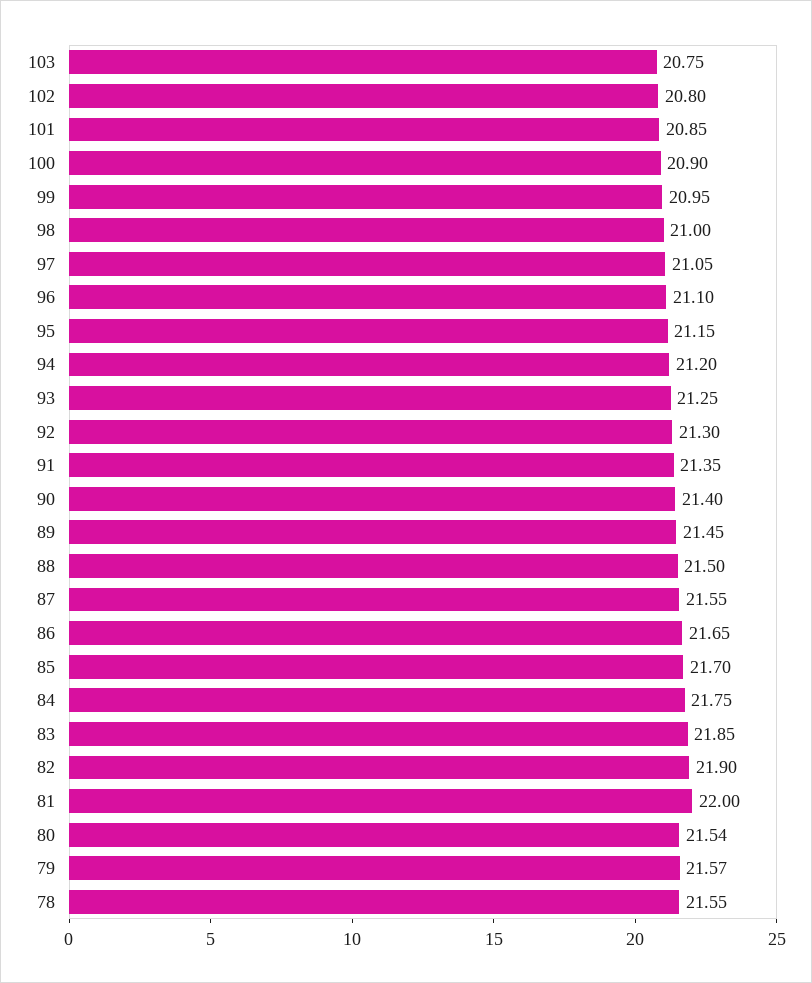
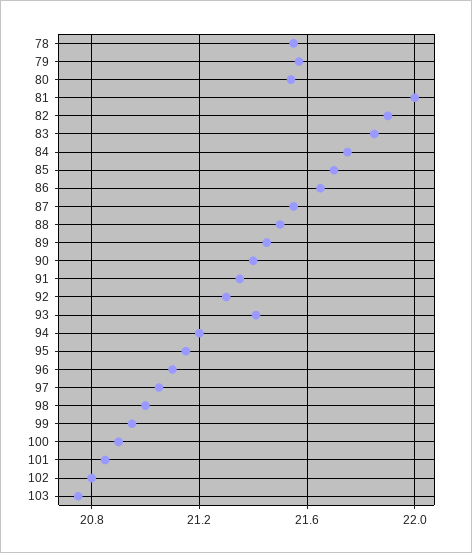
  {
    "103": 20.75,
    "102": 20.8,
    "101": 20.85,
    "100": 20.9,
    "99": 20.95,
    "98": 21,
    "97": 21.05,
    "96": 21.1,
    "95": 21.15,
    "94": 21.2,
-   "93": 21.25,
+   "93": 21.4,
    "92": 21.3,
    "91": 21.35,
    "90": 21.4,
    "89": 21.45,
    "88": 21.5,
    "87": 21.55,
    "86": 21.65,
    "85": 21.7,
    "84": 21.75,
    "83": 21.85,
    "82": 21.9,
    "81": 22,
    "80": 21.54,
    "79": 21.57,
    "78": 21.55
  }

